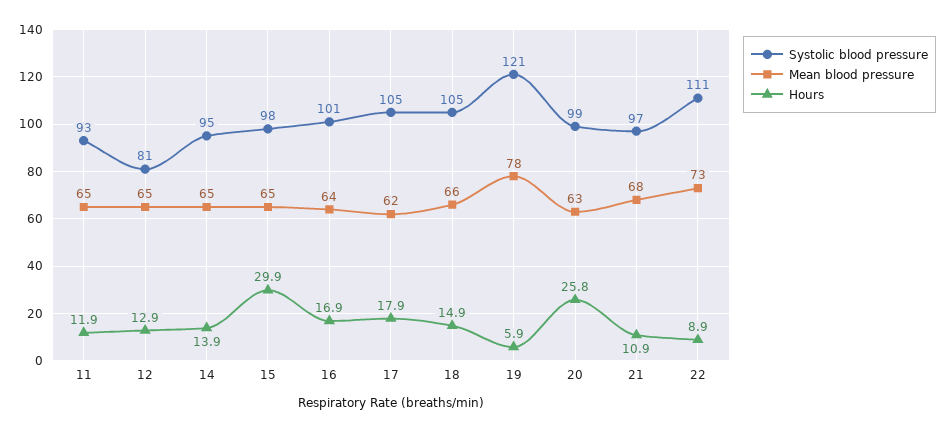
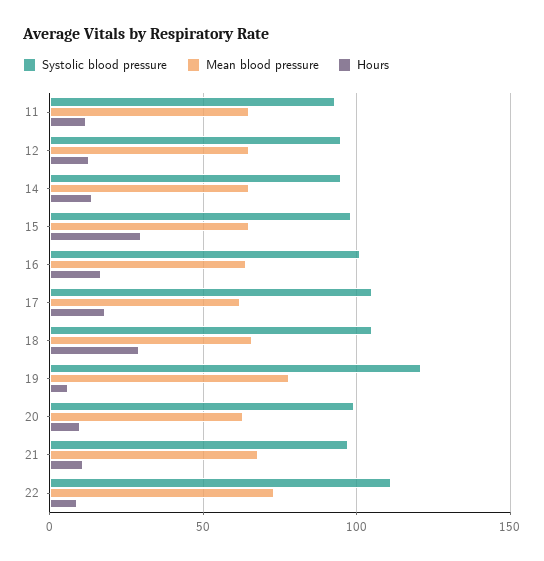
  {
    "Systolic blood pressure": {
      "11": 93,
-     "12": 81,
+     "12": 95,
      "14": 95,
      "15": 98,
      "16": 101,
      "17": 105,
      "18": 105,
      "19": 121,
      "20": 99,
      "21": 97,
      "22": 111
    },
    "Mean blood pressure": {
      "11": 65,
      "12": 65,
      "14": 65,
      "15": 65,
      "16": 64,
      "17": 62,
      "18": 66,
      "19": 78,
      "20": 63,
      "21": 68,
      "22": 73
    },
    "Hours": {
      "11": 11.9,
      "12": 12.9,
      "14": 13.9,
      "15": 29.9,
      "16": 16.9,
      "17": 17.9,
-     "18": 14.9,
+     "18": 30,
      "19": 5.9,
-     "20": 25.8,
+     "20": 10,
      "21": 10.9,
      "22": 8.9
    }
  }

